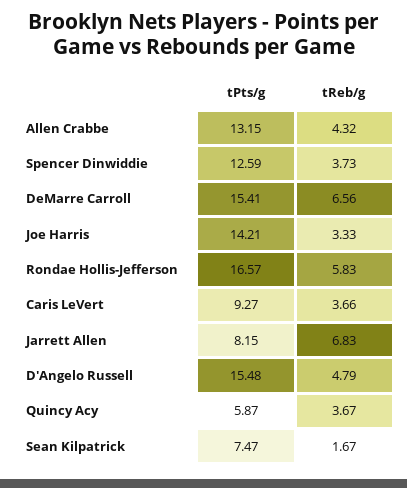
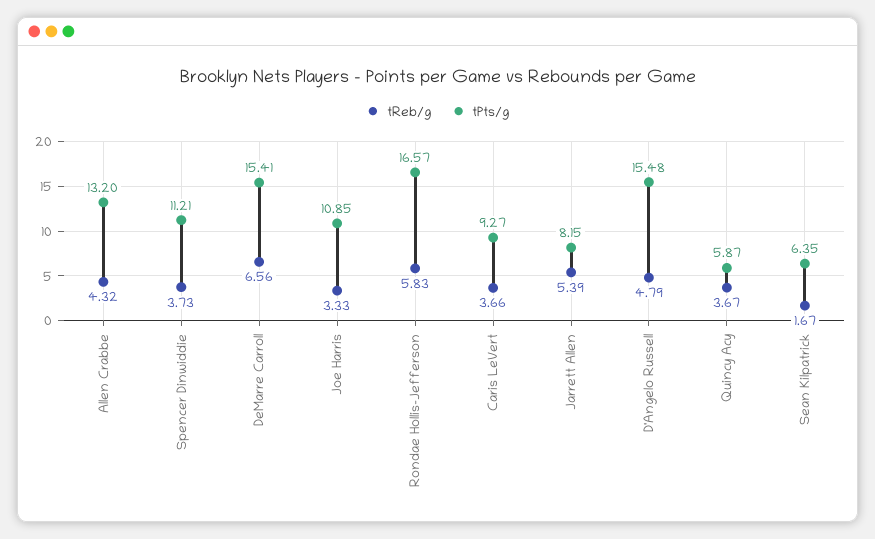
  {
    "tPts/g": {
-     "Allen Crabbe": 13.15,
+     "Allen Crabbe": 13.2,
-     "Spencer Dinwiddie": 12.59,
+     "Spencer Dinwiddie": 11.21,
      "DeMarre Carroll": 15.41,
-     "Joe Harris": 14.21,
+     "Joe Harris": 10.85,
      "Rondae Hollis-Jefferson": 16.57,
      "Caris LeVert": 9.27,
      "Jarrett Allen": 8.15,
      "D'Angelo Russell": 15.48,
      "Quincy Acy": 5.87,
-     "Sean Kilpatrick": 7.47
+     "Sean Kilpatrick": 6.35
    },
    "tReb/g": {
      "Allen Crabbe": 4.32,
      "Spencer Dinwiddie": 3.73,
      "DeMarre Carroll": 6.56,
      "Joe Harris": 3.33,
      "Rondae Hollis-Jefferson": 5.83,
      "Caris LeVert": 3.66,
-     "Jarrett Allen": 6.83,
+     "Jarrett Allen": 5.39,
      "D'Angelo Russell": 4.79,
      "Quincy Acy": 3.67,
      "Sean Kilpatrick": 1.67
    }
  }

